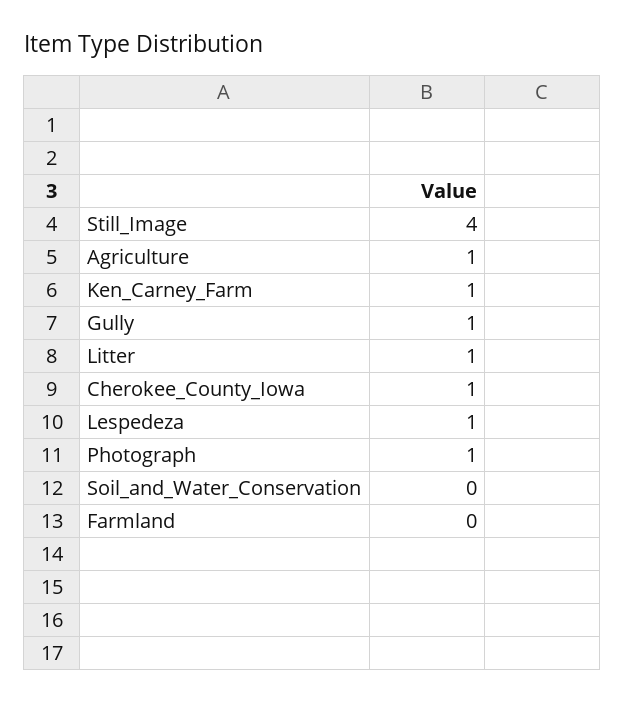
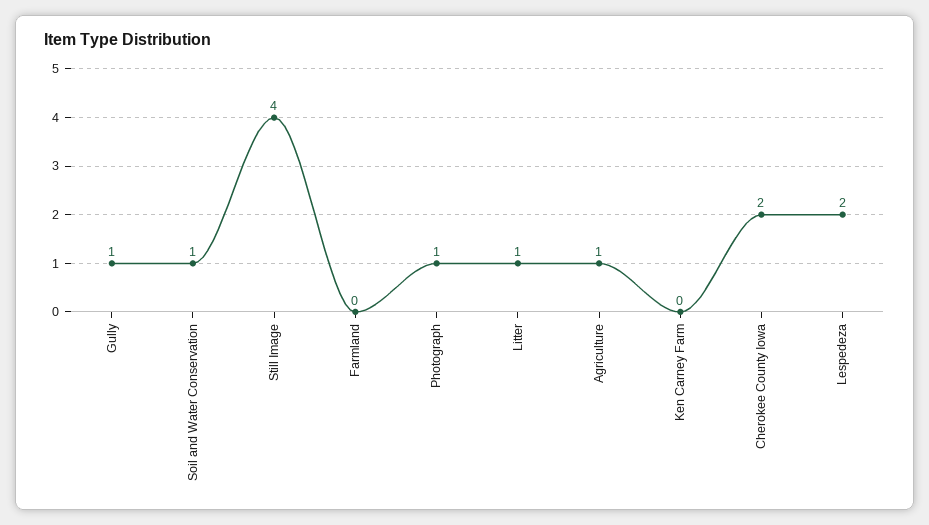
  {
    "Still_Image": 4,
    "Agriculture": 1,
-   "Ken_Carney_Farm": 1,
+   "Ken_Carney_Farm": 0,
    "Gully": 1,
    "Litter": 1,
-   "Cherokee_County_Iowa": 1,
+   "Cherokee_County_Iowa": 2,
-   "Lespedeza": 1,
+   "Lespedeza": 2,
    "Photograph": 1,
-   "Soil_and_Water_Conservation": 0,
+   "Soil_and_Water_Conservation": 1,
    "Farmland": 0
  }

